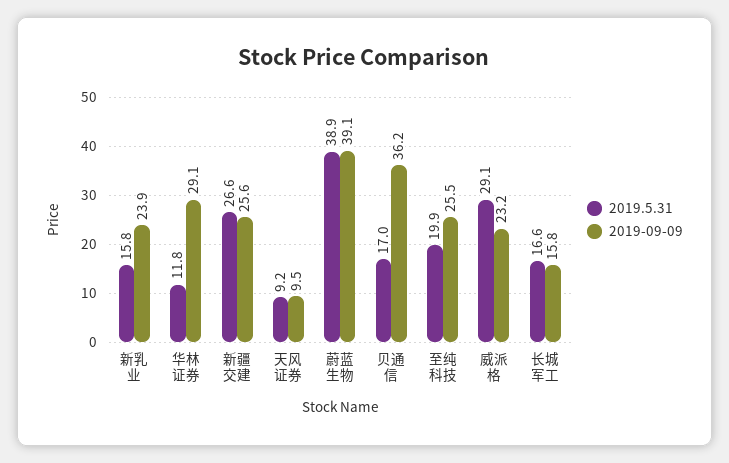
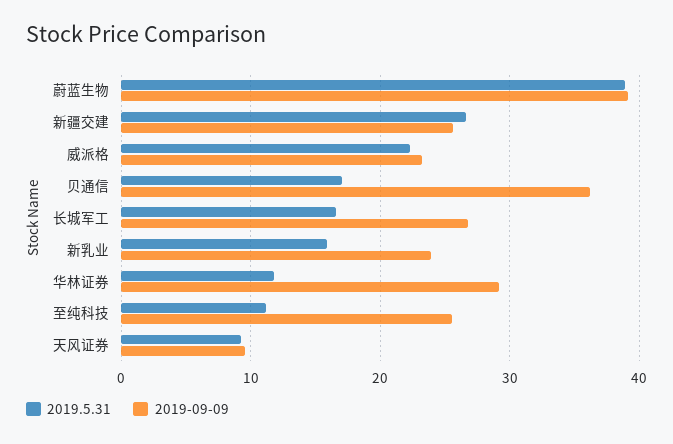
  {
    "2019.5.31": {
      "新乳业": 15.8,
      "华林证券": 11.8,
      "新疆交建": 26.6,
      "天风证券": 9.2,
      "蔚蓝生物": 38.9,
      "贝通信": 17,
-     "至纯科技": 19.9,
+     "至纯科技": 11,
-     "威派格": 29.1,
+     "威派格": 22,
      "长城军工": 16.6
    },
    "2019-09-09": {
      "新乳业": 23.9,
      "华林证券": 29.1,
      "新疆交建": 25.6,
      "天风证券": 9.5,
      "蔚蓝生物": 39.1,
      "贝通信": 36.2,
      "至纯科技": 25.5,
      "威派格": 23.2,
-     "长城军工": 15.8
+     "长城军工": 27
    }
  }

